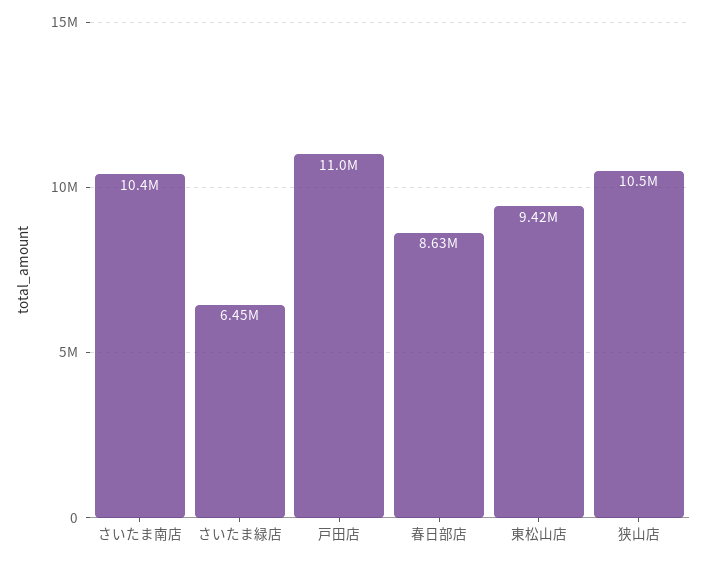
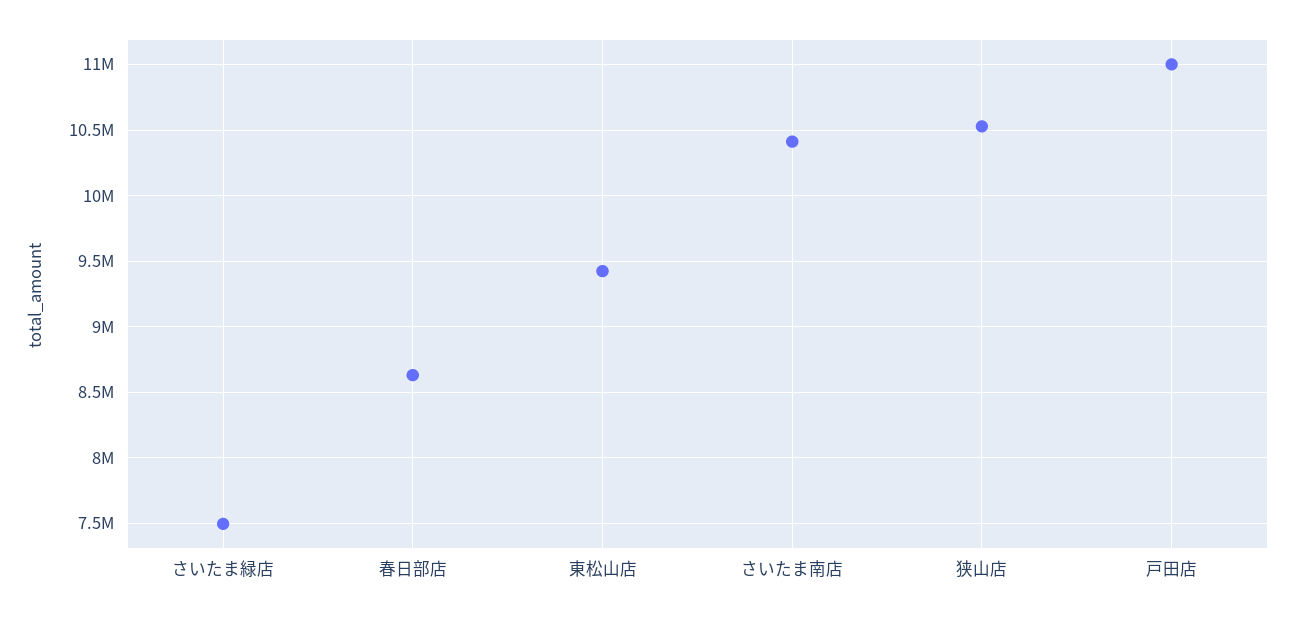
  {
    "さいたま南店": 10400000,
-   "さいたま緑店": 6450000,
+   "さいたま緑店": 7500000,
    "戸田店": 11000000,
    "春日部店": 8630000,
    "東松山店": 9420000,
    "狭山店": 10500000
  }

